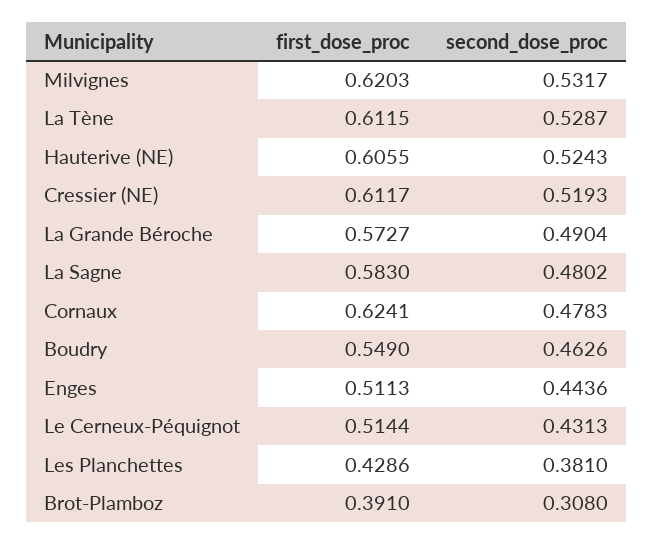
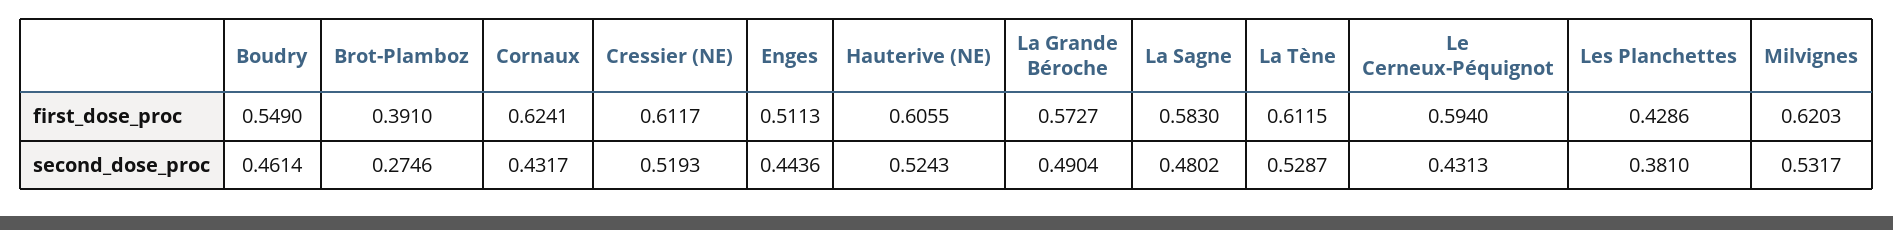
  {
    "first_dose_proc": {
      "Milvignes": 0.6203,
      "La Tène": 0.6115,
      "Hauterive (NE)": 0.6055,
      "Cressier (NE)": 0.6117,
      "La Grande Béroche": 0.5727,
      "La Sagne": 0.583,
      "Cornaux": 0.6241,
      "Boudry": 0.549,
      "Enges": 0.5113,
-     "Le Cerneux-Péquignot": 0.5144,
+     "Le Cerneux-Péquignot": 0.594,
      "Les Planchettes": 0.4286,
      "Brot-Plamboz": 0.391
    },
    "second_dose_proc": {
      "Milvignes": 0.5317,
      "La Tène": 0.5287,
      "Hauterive (NE)": 0.5243,
      "Cressier (NE)": 0.5193,
      "La Grande Béroche": 0.4904,
      "La Sagne": 0.4802,
-     "Cornaux": 0.4783,
+     "Cornaux": 0.4317,
-     "Boudry": 0.4626,
+     "Boudry": 0.4614,
      "Enges": 0.4436,
      "Le Cerneux-Péquignot": 0.4313,
      "Les Planchettes": 0.381,
-     "Brot-Plamboz": 0.308
+     "Brot-Plamboz": 0.2746
    }
  }

